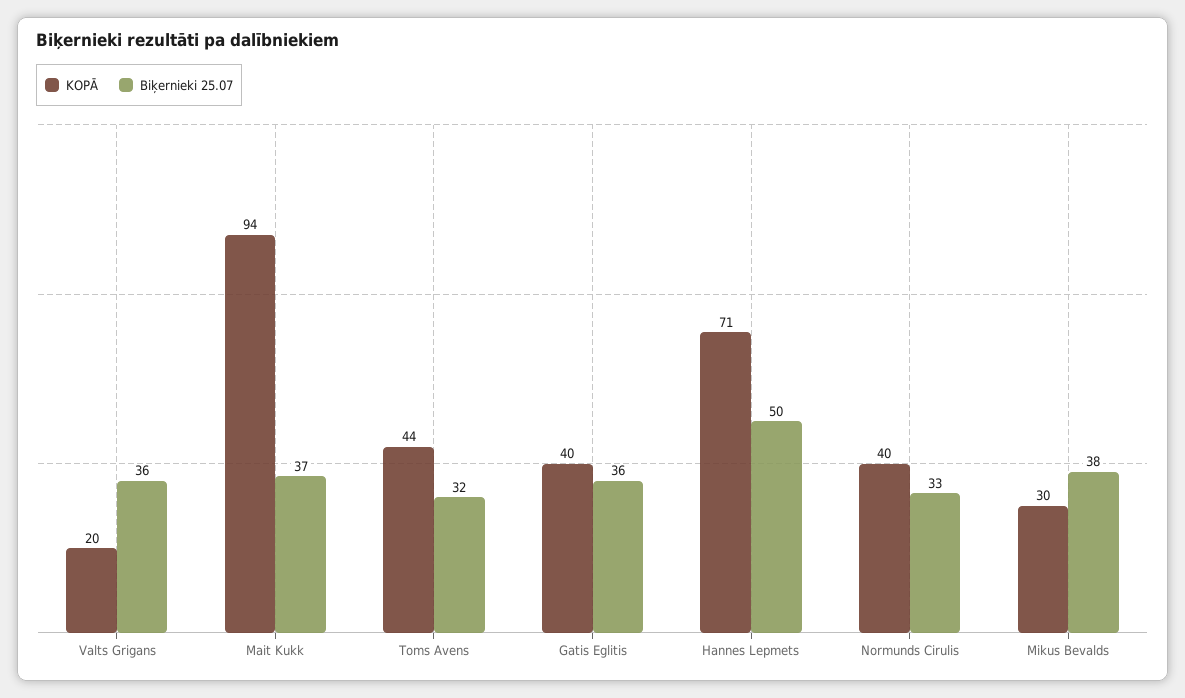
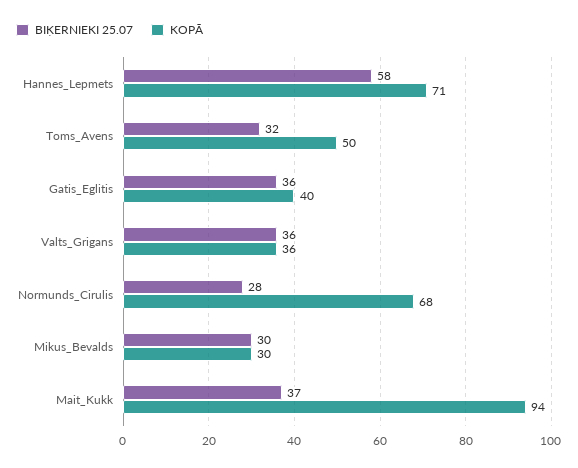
  {
    "KOPĀ": {
-     "Valts Grigans": 20,
+     "Valts Grigans": 36,
      "Mait Kukk": 94,
-     "Toms Avens": 44,
+     "Toms Avens": 50,
      "Gatis Eglitis": 40,
      "Hannes Lepmets": 71,
-     "Normunds Cirulis": 40,
+     "Normunds Cirulis": 68,
      "Mikus Bevalds": 30
    },
    "Biķernieki 25.07": {
      "Valts Grigans": 36,
      "Mait Kukk": 37,
      "Toms Avens": 32,
      "Gatis Eglitis": 36,
-     "Hannes Lepmets": 50,
+     "Hannes Lepmets": 58,
-     "Normunds Cirulis": 33,
+     "Normunds Cirulis": 28,
-     "Mikus Bevalds": 38
+     "Mikus Bevalds": 30
    }
  }

